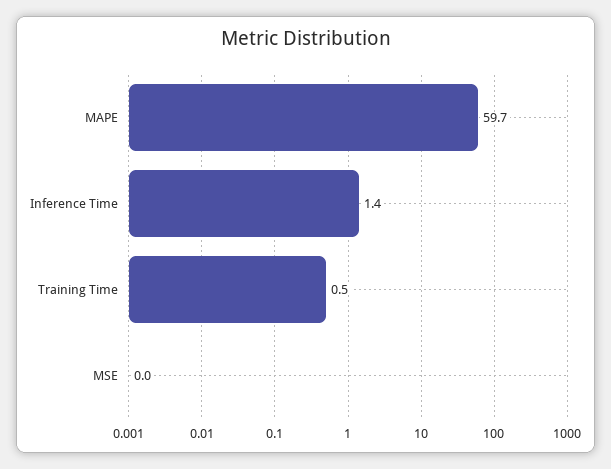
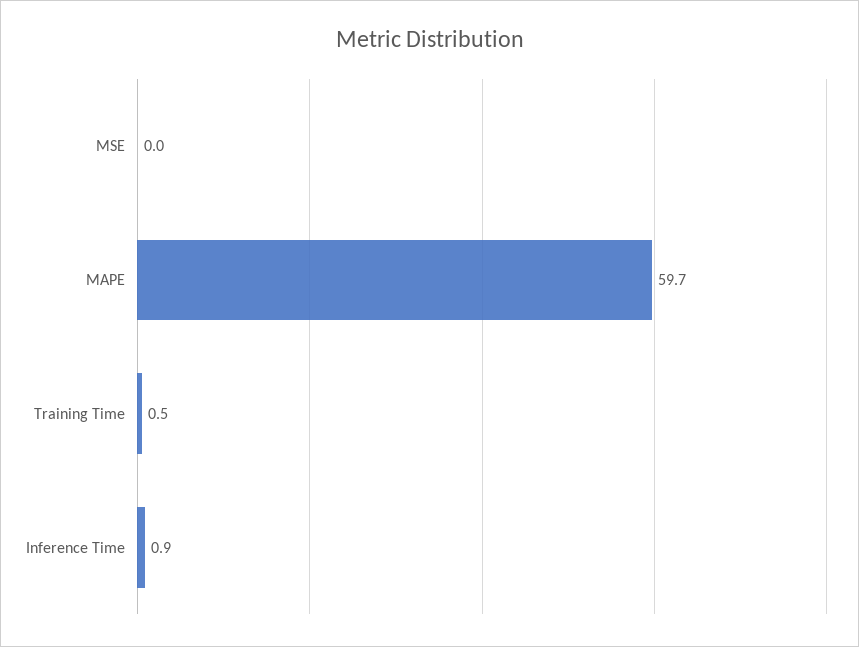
  {
    "MAPE": 59.7,
-   "Inference Time": 1.4,
+   "Inference Time": 0.9,
    "Training Time": 0.5,
    "MSE": 0
  }

